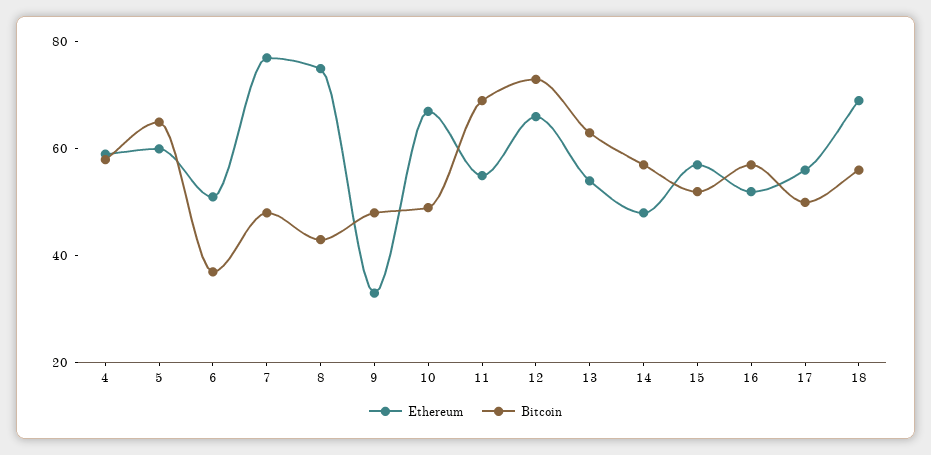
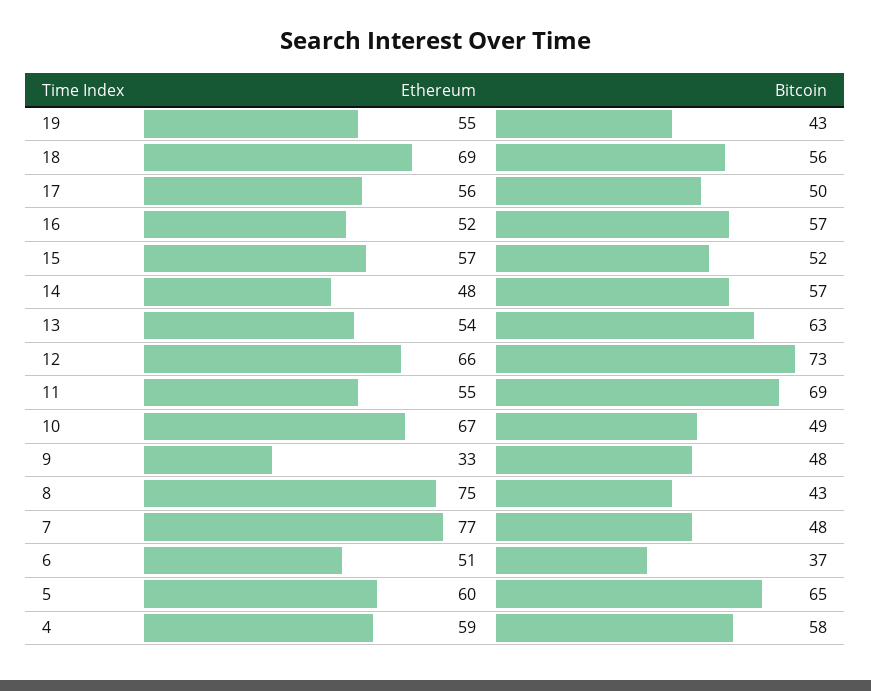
  {
    "Ethereum": {
      "4": 59,
      "5": 60,
      "6": 51,
      "7": 77,
      "8": 75,
      "9": 33,
      "10": 67,
      "11": 55,
      "12": 66,
      "13": 54,
      "14": 48,
      "15": 57,
      "16": 52,
      "17": 56,
-     "18": 69
+     "18": 69,
+     "19": 55
    },
    "Bitcoin": {
      "4": 58,
      "5": 65,
      "6": 37,
      "7": 48,
      "8": 43,
      "9": 48,
      "10": 49,
      "11": 69,
      "12": 73,
      "13": 63,
      "14": 57,
      "15": 52,
      "16": 57,
      "17": 50,
-     "18": 56
+     "18": 56,
+     "19": 43
    }
  }

